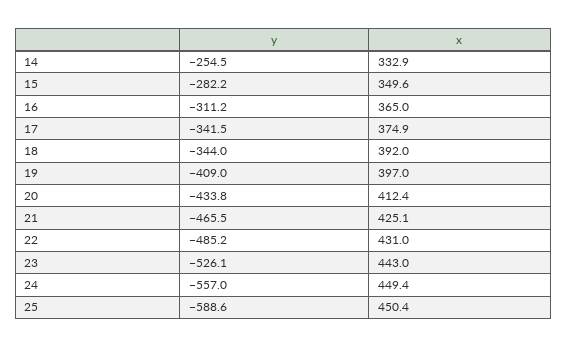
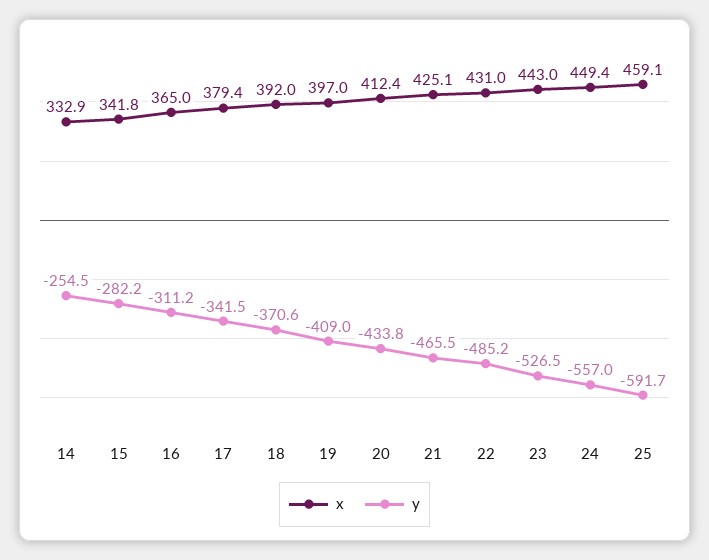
  {
    "y": {
      "14": -254.5,
      "15": -282.2,
      "16": -311.2,
      "17": -341.5,
-     "18": -344,
+     "18": -370.6,
      "19": -409,
      "20": -433.8,
      "21": -465.5,
      "22": -485.2,
-     "23": -526.1,
+     "23": -526.5,
      "24": -557,
-     "25": -588.6
+     "25": -591.7
    },
    "x": {
      "14": 332.9,
-     "15": 349.6,
+     "15": 341.8,
      "16": 365,
-     "17": 374.9,
+     "17": 379.4,
      "18": 392,
      "19": 397,
      "20": 412.4,
      "21": 425.1,
      "22": 431,
      "23": 443,
      "24": 449.4,
-     "25": 450.4
+     "25": 459.1
    }
  }

